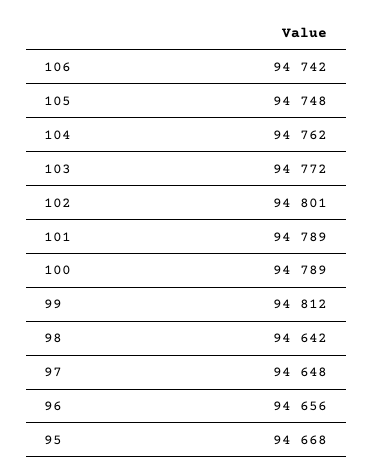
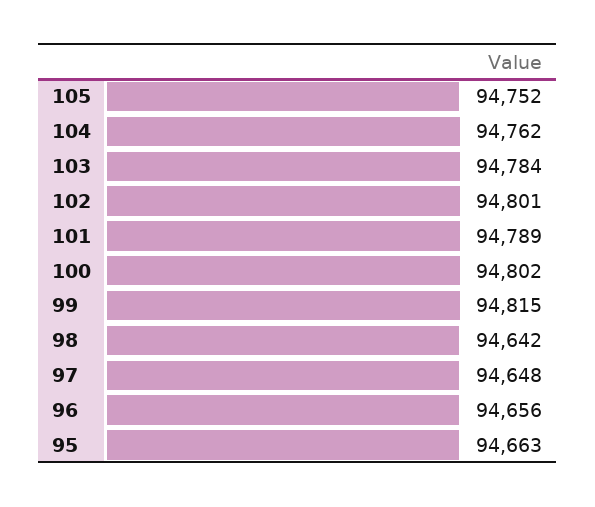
  {
-   "106": 94742,
-   "105": 94748,
+   "105": 94752,
    "104": 94762,
-   "103": 94772,
+   "103": 94784,
    "102": 94801,
    "101": 94789,
-   "100": 94789,
+   "100": 94802,
-   "99": 94812,
+   "99": 94815,
    "98": 94642,
    "97": 94648,
    "96": 94656,
-   "95": 94668
+   "95": 94663
  }

